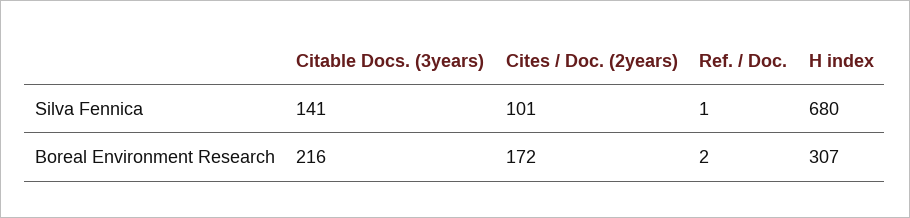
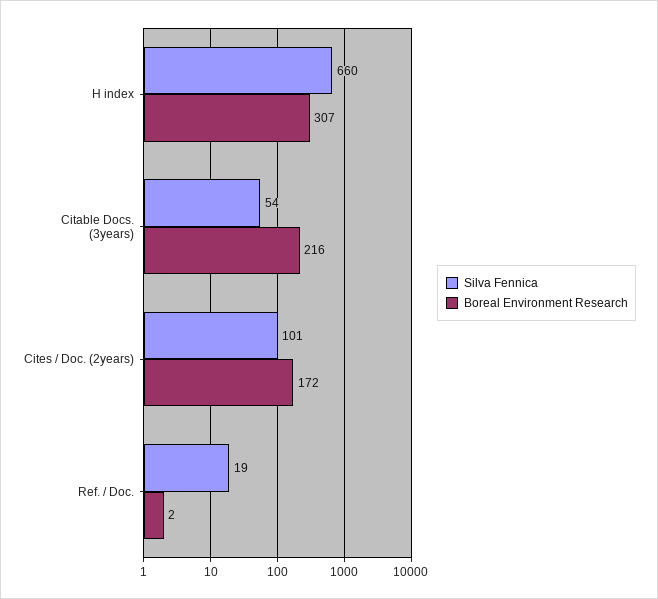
  {
    "Silva Fennica": {
-     "Citable Docs. (3years)": 141,
+     "Citable Docs. (3years)": 54,
      "Cites / Doc. (2years)": 101,
-     "Ref. / Doc.": 1,
+     "Ref. / Doc.": 19,
-     "H index": 680
+     "H index": 660
    },
    "Boreal Environment Research": {
      "Citable Docs. (3years)": 216,
      "Cites / Doc. (2years)": 172,
      "Ref. / Doc.": 2,
      "H index": 307
    }
  }

